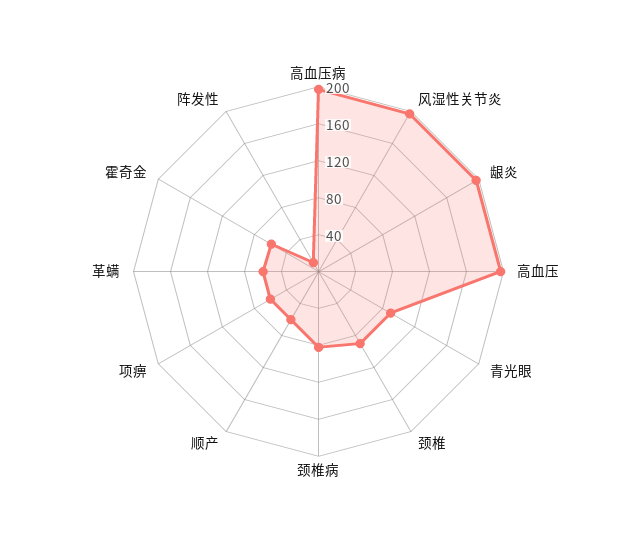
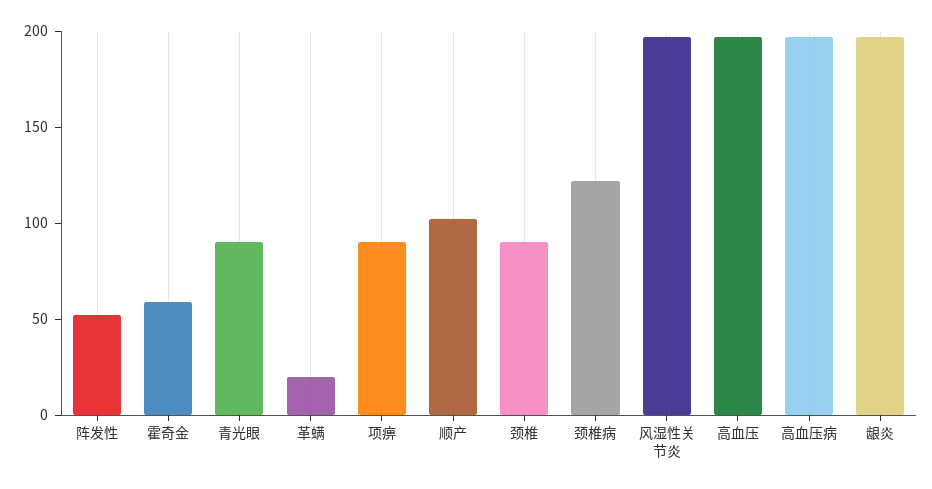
  {
    "高血压病": 200,
    "风湿性关节炎": 200,
    "龈炎": 200,
    "高血压": 200,
    "青光眼": 90,
    "颈椎": 90,
-   "颈椎病": 80,
+   "颈椎病": 120,
-   "顺产": 60,
+   "顺产": 100,
-   "项痹": 60,
+   "项痹": 90,
-   "革螨": 60,
+   "革螨": 20,
    "霍奇金": 60,
-   "阵发性": 10
+   "阵发性": 50
  }

